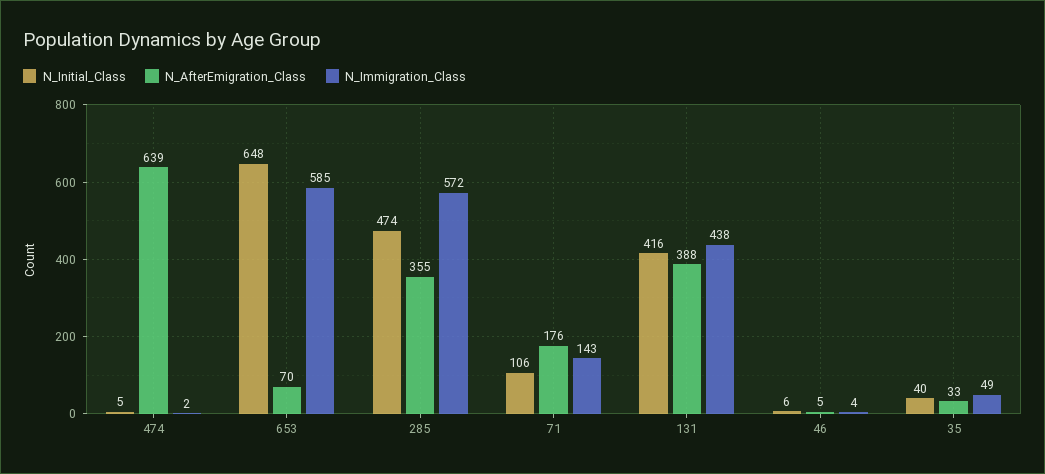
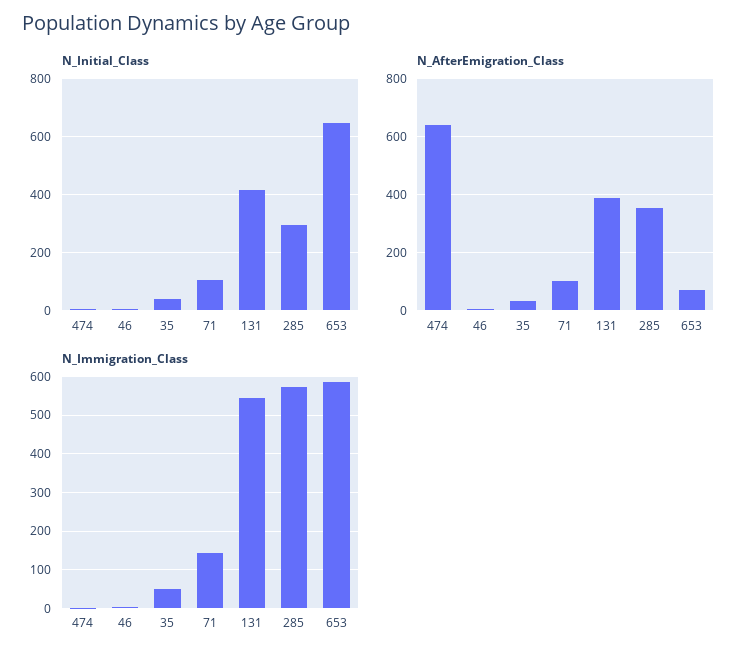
  {
    "N_Initial_Class": {
      "474": 5,
      "653": 648,
-     "285": 474,
+     "285": 300,
      "71": 106,
      "131": 416,
      "46": 6,
      "35": 40
    },
    "N_AfterEmigration_Class": {
      "474": 639,
      "653": 70,
      "285": 355,
-     "71": 176,
+     "71": 100,
      "131": 388,
      "46": 5,
      "35": 33
    },
    "N_Immigration_Class": {
      "474": 2,
      "653": 585,
      "285": 572,
      "71": 143,
-     "131": 438,
+     "131": 540,
      "46": 4,
      "35": 49
    }
  }

